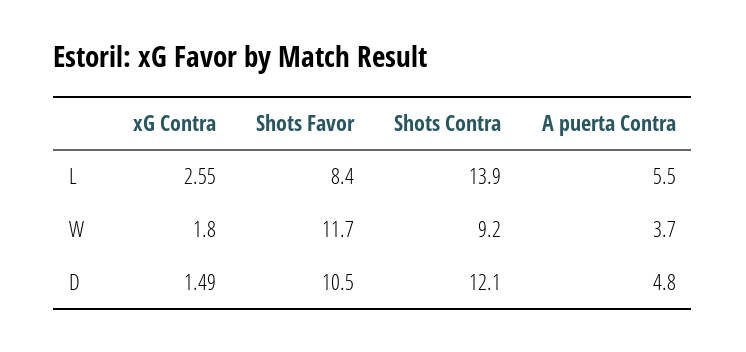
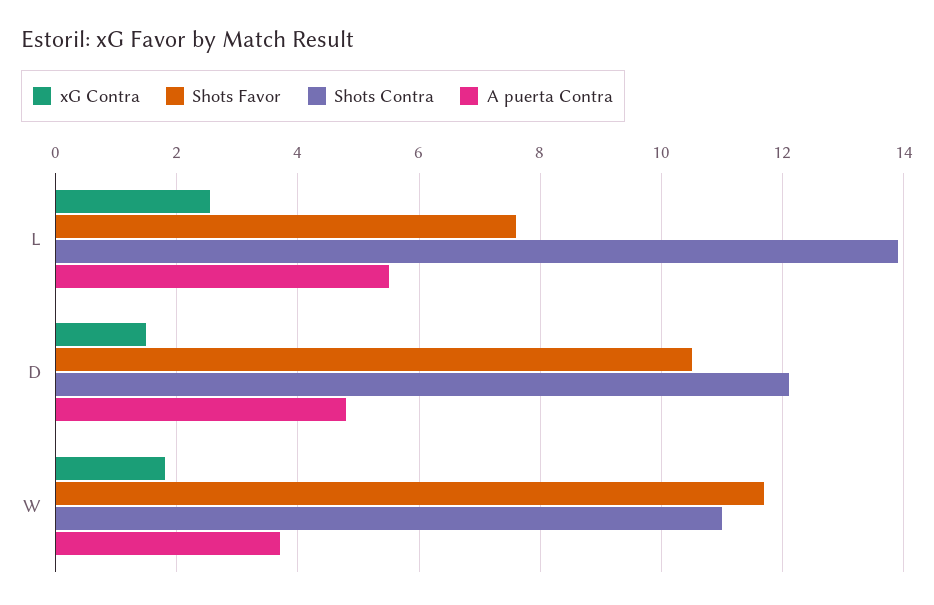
  {
    "xG Contra": {
      "L": 2.55,
      "W": 1.8,
      "D": 1.49
    },
    "Shots Favor": {
-     "L": 8.4,
+     "L": 7.6,
      "W": 11.7,
      "D": 10.5
    },
    "Shots Contra": {
      "L": 13.9,
-     "W": 9.2,
+     "W": 11,
      "D": 12.1
    },
    "A puerta Contra": {
      "L": 5.5,
      "W": 3.7,
      "D": 4.8
    }
  }

